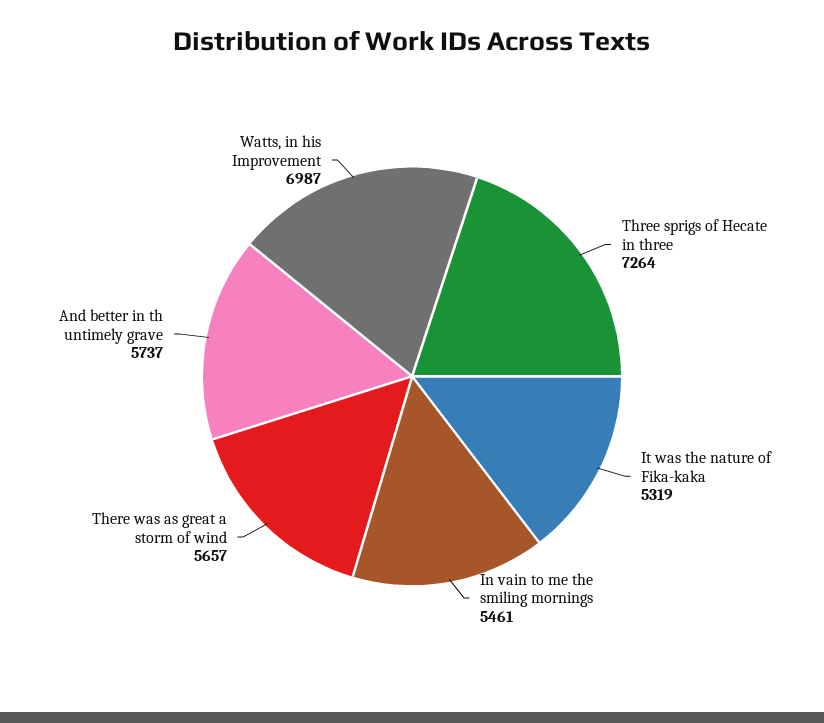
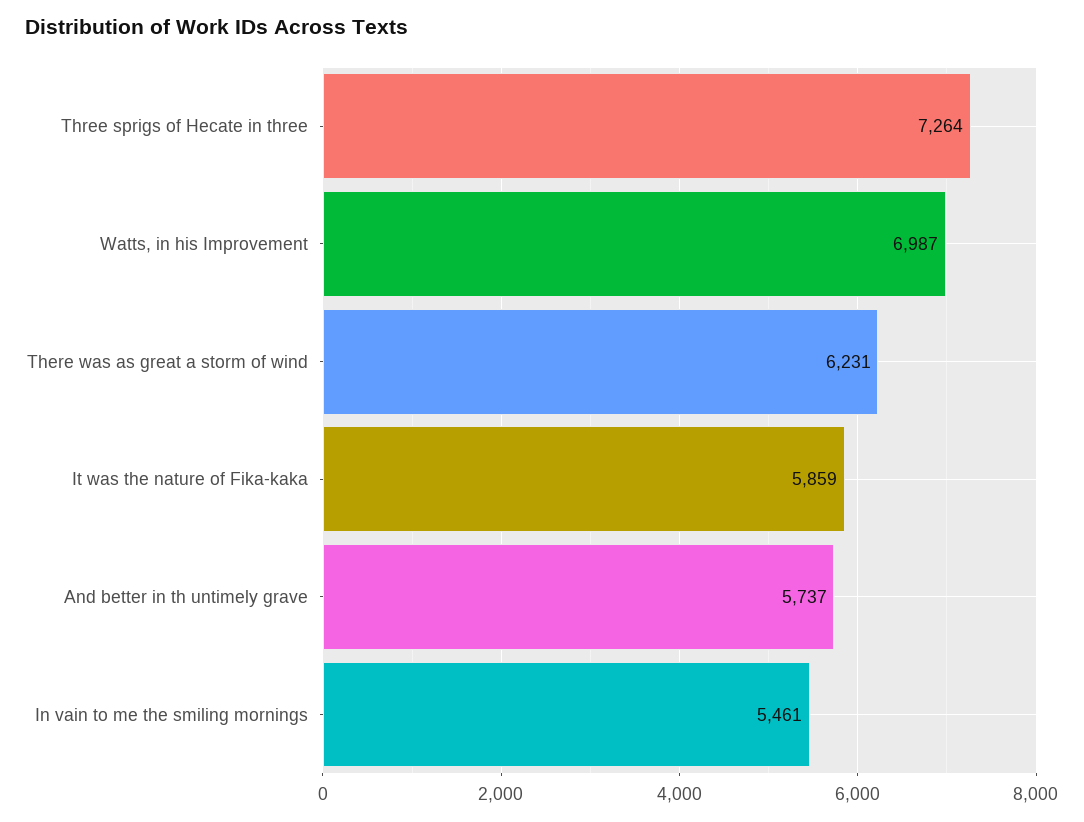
  {
    "Three sprigs of Hecate in three": 7264,
-   "It was the nature of Fika-kaka": 5319,
+   "It was the nature of Fika-kaka": 5859,
    "In vain to me the smiling mornings": 5461,
-   "There was as great a storm of wind": 5657,
+   "There was as great a storm of wind": 6231,
    "And better in th untimely grave": 5737,
    "Watts, in his Improvement": 6987
  }

